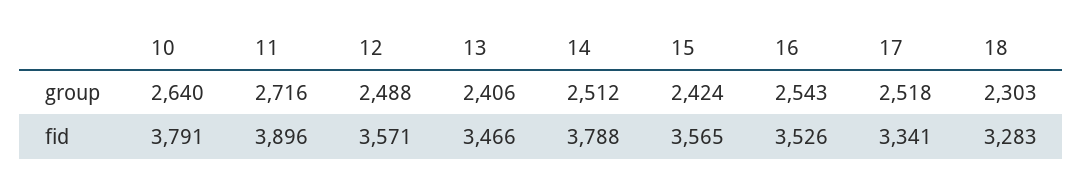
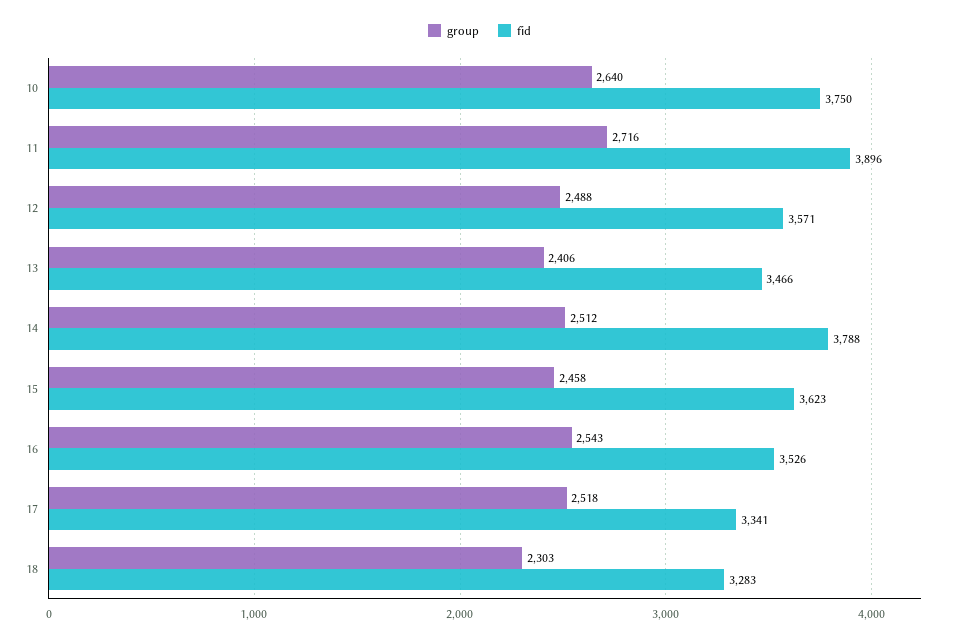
  {
    "group": {
      "10": 2640,
      "11": 2716,
      "12": 2488,
      "13": 2406,
      "14": 2512,
-     "15": 2424,
+     "15": 2458,
      "16": 2543,
      "17": 2518,
      "18": 2303
    },
    "fid": {
-     "10": 3791,
+     "10": 3750,
      "11": 3896,
      "12": 3571,
      "13": 3466,
      "14": 3788,
-     "15": 3565,
+     "15": 3623,
      "16": 3526,
      "17": 3341,
      "18": 3283
    }
  }

